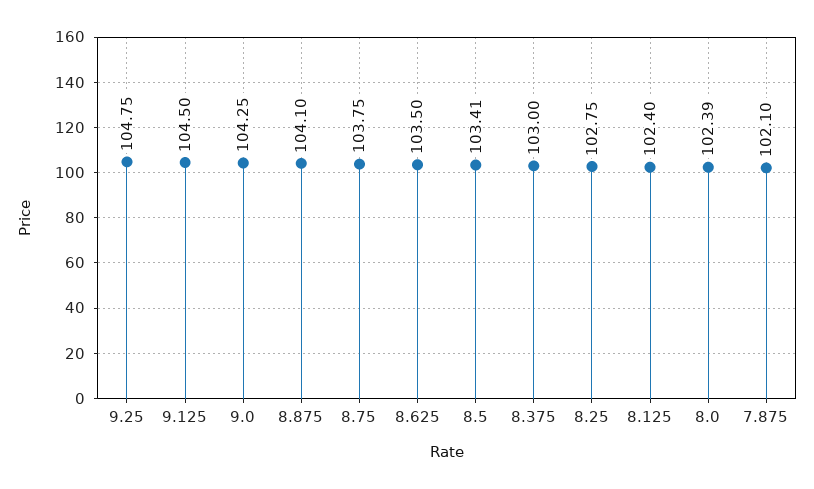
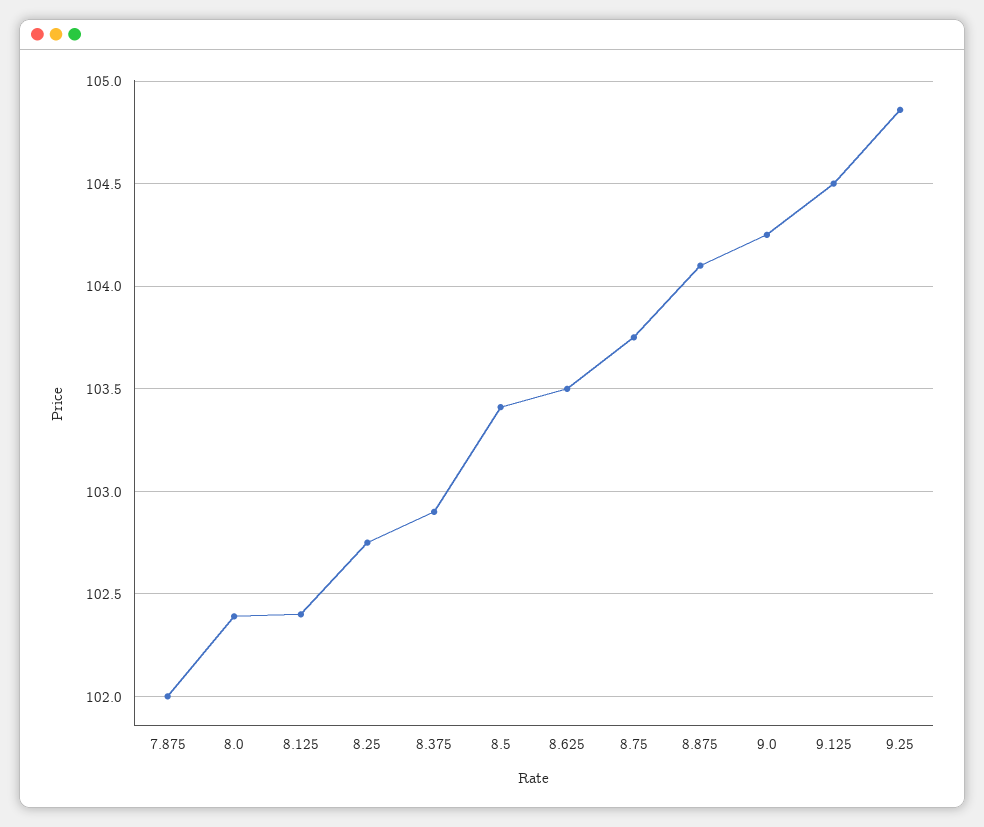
  {
-   "9.25": 104.75,
+   "9.25": 104.85,
    "9.125": 104.5,
    "9.0": 104.25,
    "8.875": 104.1,
    "8.75": 103.75,
    "8.625": 103.5,
    "8.5": 103.41,
-   "8.375": 103,
+   "8.375": 102.9,
    "8.25": 102.75,
    "8.125": 102.4,
    "8.0": 102.39,
-   "7.875": 102.1
+   "7.875": 102
  }

